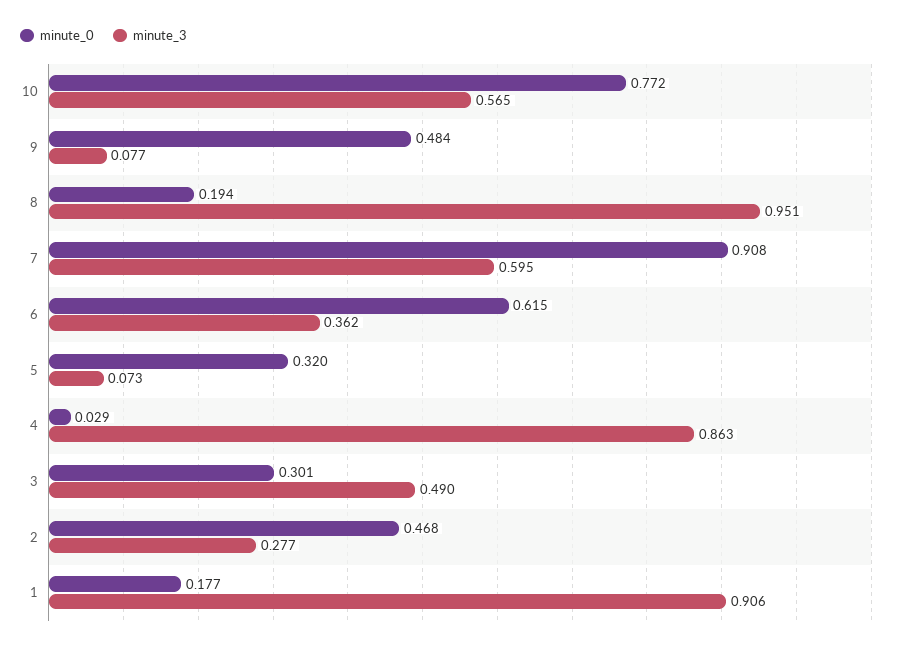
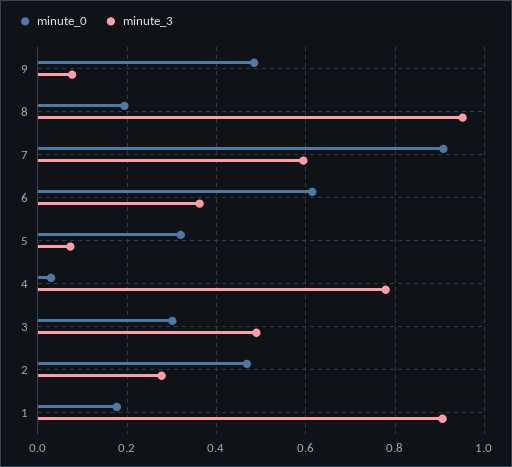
  {
    "minute_0": {
-     "10": 0.772,
      "9": 0.484,
      "8": 0.194,
      "7": 0.908,
      "6": 0.615,
      "5": 0.32,
      "4": 0.029,
      "3": 0.301,
      "2": 0.468,
      "1": 0.177
    },
    "minute_3": {
-     "10": 0.565,
      "9": 0.077,
      "8": 0.951,
      "7": 0.595,
      "6": 0.362,
      "5": 0.073,
-     "4": 0.863,
+     "4": 0.78,
      "3": 0.49,
      "2": 0.277,
      "1": 0.906
    }
  }

